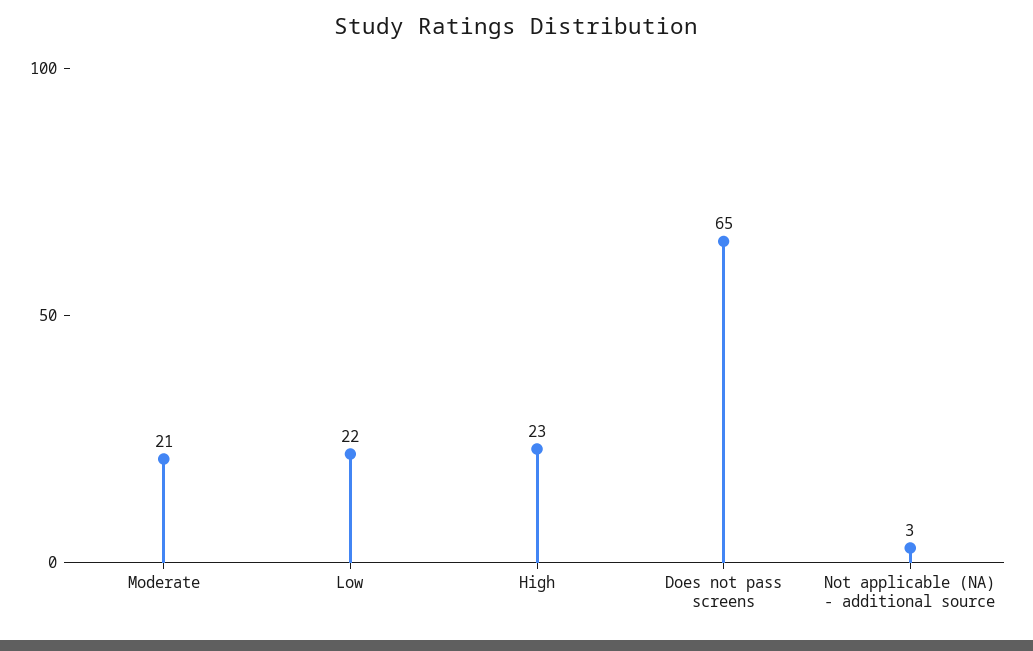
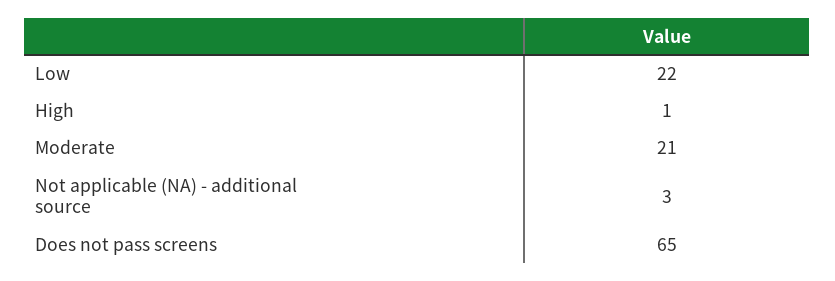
  {
    "Moderate": 21,
    "Low": 22,
-   "High": 23,
+   "High": 1,
    "Does not pass screens": 65,
    "Not applicable (NA) - additional source": 3
  }

